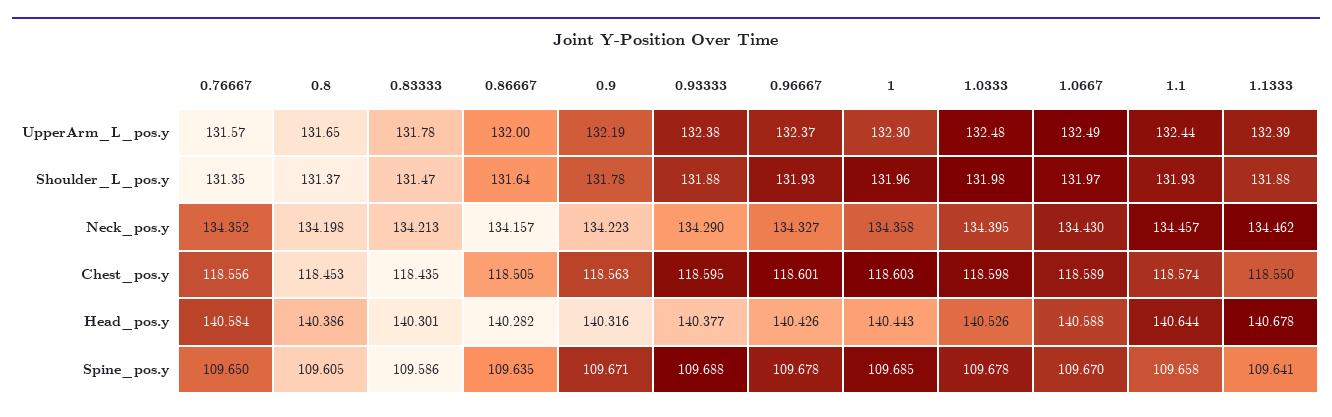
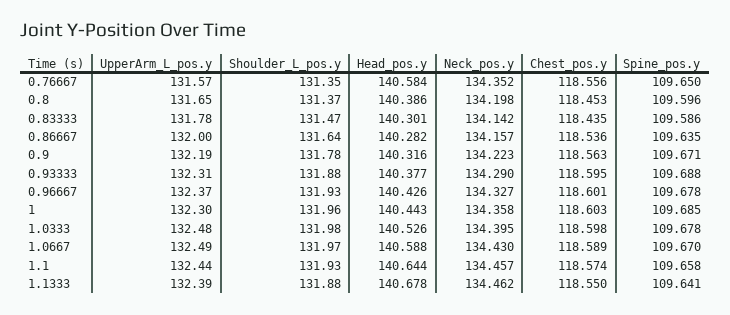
  {
    "0.76667": {
      "UpperArm_L_pos.y": 131.57,
      "Shoulder_L_pos.y": 131.35,
      "Neck_pos.y": 134.352,
      "Chest_pos.y": 118.556,
      "Head_pos.y": 140.584,
      "Spine_pos.y": 109.65
    },
    "0.8": {
      "UpperArm_L_pos.y": 131.65,
      "Shoulder_L_pos.y": 131.37,
      "Neck_pos.y": 134.198,
      "Chest_pos.y": 118.453,
      "Head_pos.y": 140.386,
-     "Spine_pos.y": 109.605
+     "Spine_pos.y": 109.596
    },
    "0.83333": {
      "UpperArm_L_pos.y": 131.78,
      "Shoulder_L_pos.y": 131.47,
-     "Neck_pos.y": 134.213,
+     "Neck_pos.y": 134.142,
      "Chest_pos.y": 118.435,
      "Head_pos.y": 140.301,
      "Spine_pos.y": 109.586
    },
    "0.86667": {
      "UpperArm_L_pos.y": 132,
      "Shoulder_L_pos.y": 131.64,
      "Neck_pos.y": 134.157,
-     "Chest_pos.y": 118.505,
+     "Chest_pos.y": 118.536,
      "Head_pos.y": 140.282,
      "Spine_pos.y": 109.635
    },
    "0.9": {
      "UpperArm_L_pos.y": 132.19,
      "Shoulder_L_pos.y": 131.78,
      "Neck_pos.y": 134.223,
      "Chest_pos.y": 118.563,
      "Head_pos.y": 140.316,
      "Spine_pos.y": 109.671
    },
    "0.93333": {
-     "UpperArm_L_pos.y": 132.38,
+     "UpperArm_L_pos.y": 132.31,
      "Shoulder_L_pos.y": 131.88,
      "Neck_pos.y": 134.29,
      "Chest_pos.y": 118.595,
      "Head_pos.y": 140.377,
      "Spine_pos.y": 109.688
    },
    "0.96667": {
      "UpperArm_L_pos.y": 132.37,
      "Shoulder_L_pos.y": 131.93,
      "Neck_pos.y": 134.327,
      "Chest_pos.y": 118.601,
      "Head_pos.y": 140.426,
      "Spine_pos.y": 109.678
    },
    "1": {
      "UpperArm_L_pos.y": 132.3,
      "Shoulder_L_pos.y": 131.96,
      "Neck_pos.y": 134.358,
      "Chest_pos.y": 118.603,
      "Head_pos.y": 140.443,
      "Spine_pos.y": 109.685
    },
    "1.0333": {
      "UpperArm_L_pos.y": 132.48,
      "Shoulder_L_pos.y": 131.98,
      "Neck_pos.y": 134.395,
      "Chest_pos.y": 118.598,
      "Head_pos.y": 140.526,
      "Spine_pos.y": 109.678
    },
    "1.0667": {
      "UpperArm_L_pos.y": 132.49,
      "Shoulder_L_pos.y": 131.97,
      "Neck_pos.y": 134.43,
      "Chest_pos.y": 118.589,
      "Head_pos.y": 140.588,
      "Spine_pos.y": 109.67
    },
    "1.1": {
      "UpperArm_L_pos.y": 132.44,
      "Shoulder_L_pos.y": 131.93,
      "Neck_pos.y": 134.457,
      "Chest_pos.y": 118.574,
      "Head_pos.y": 140.644,
      "Spine_pos.y": 109.658
    },
    "1.1333": {
      "UpperArm_L_pos.y": 132.39,
      "Shoulder_L_pos.y": 131.88,
      "Neck_pos.y": 134.462,
      "Chest_pos.y": 118.55,
      "Head_pos.y": 140.678,
      "Spine_pos.y": 109.641
    }
  }

